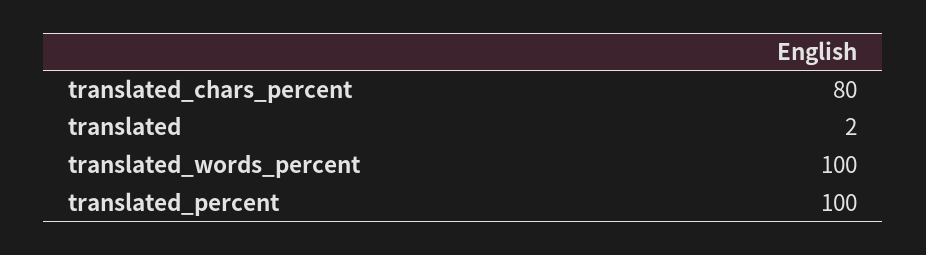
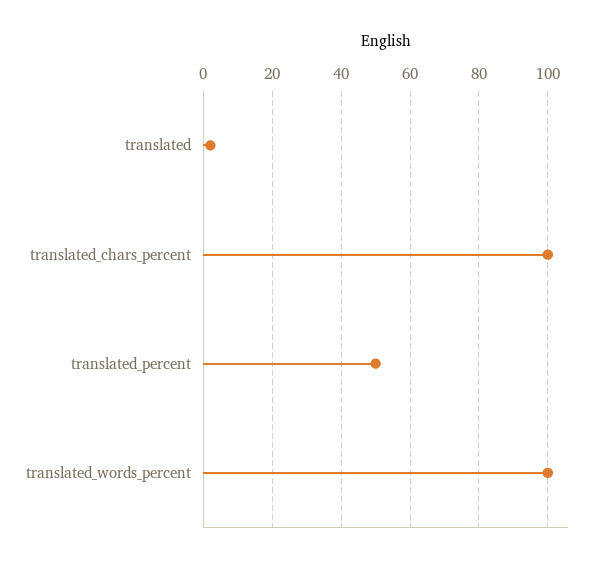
  {
-   "translated_chars_percent": 80,
+   "translated_chars_percent": 100,
    "translated": 2,
    "translated_words_percent": 100,
-   "translated_percent": 100
+   "translated_percent": 50
  }

